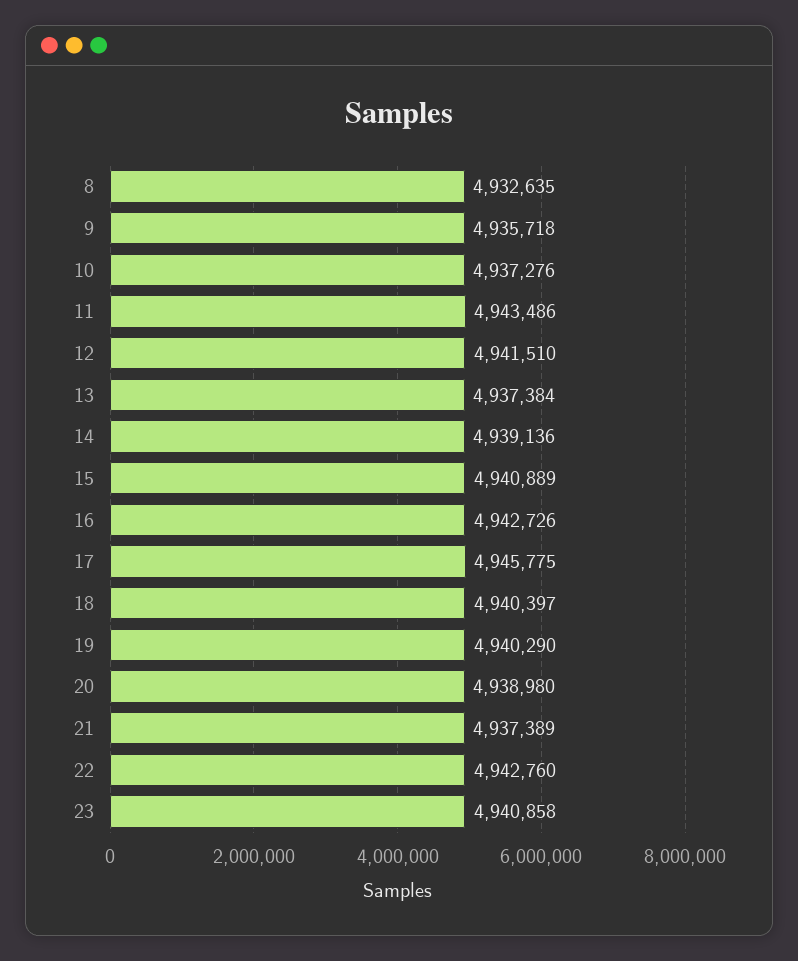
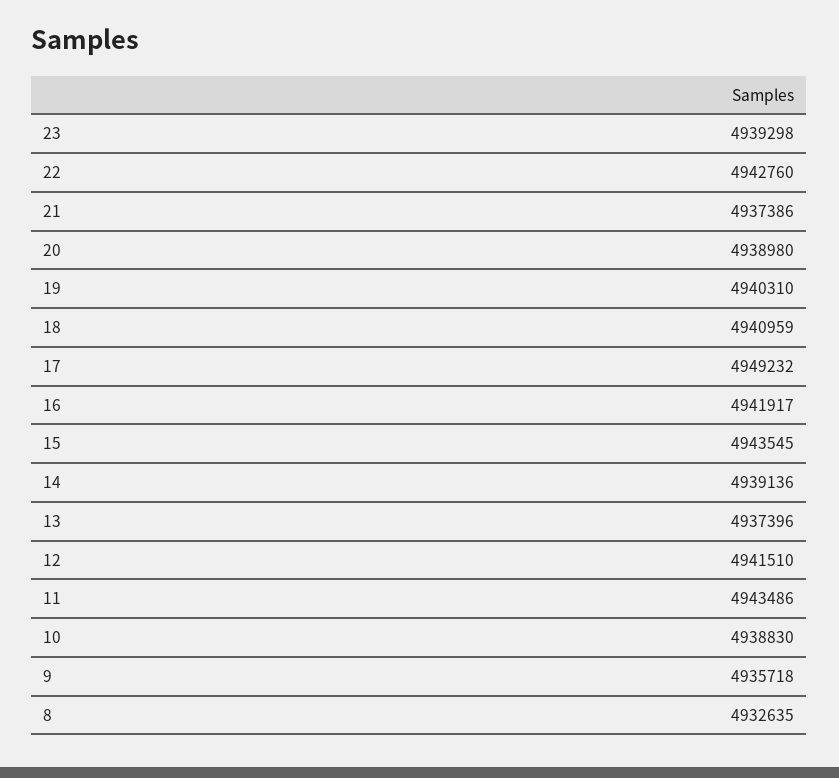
  {
    "8": 4932635,
    "9": 4935718,
-   "10": 4937276,
+   "10": 4938830,
    "11": 4943486,
    "12": 4941510,
-   "13": 4937384,
+   "13": 4937396,
    "14": 4939136,
-   "15": 4940889,
+   "15": 4943545,
-   "16": 4942726,
+   "16": 4941917,
-   "17": 4945775,
+   "17": 4949232,
-   "18": 4940397,
+   "18": 4940959,
-   "19": 4940290,
+   "19": 4940310,
    "20": 4938980,
-   "21": 4937389,
+   "21": 4937386,
    "22": 4942760,
-   "23": 4940858
+   "23": 4939298
  }

